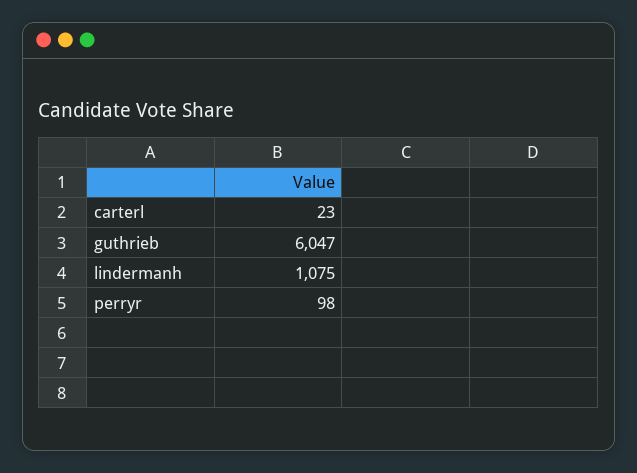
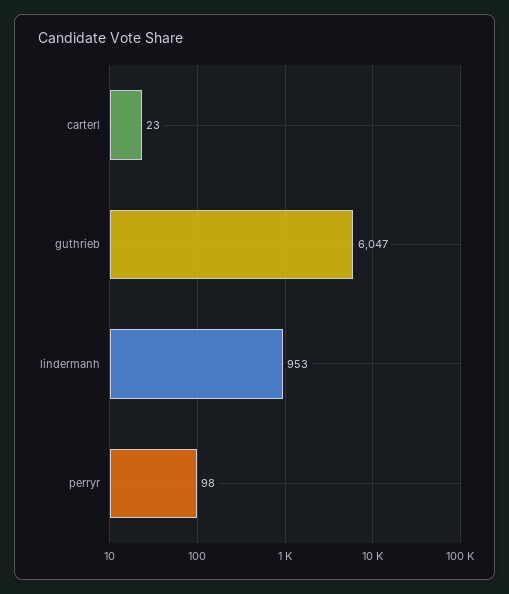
  {
    "carterl": 23,
    "guthrieb": 6047,
-   "lindermanh": 1075,
+   "lindermanh": 953,
    "perryr": 98
  }

